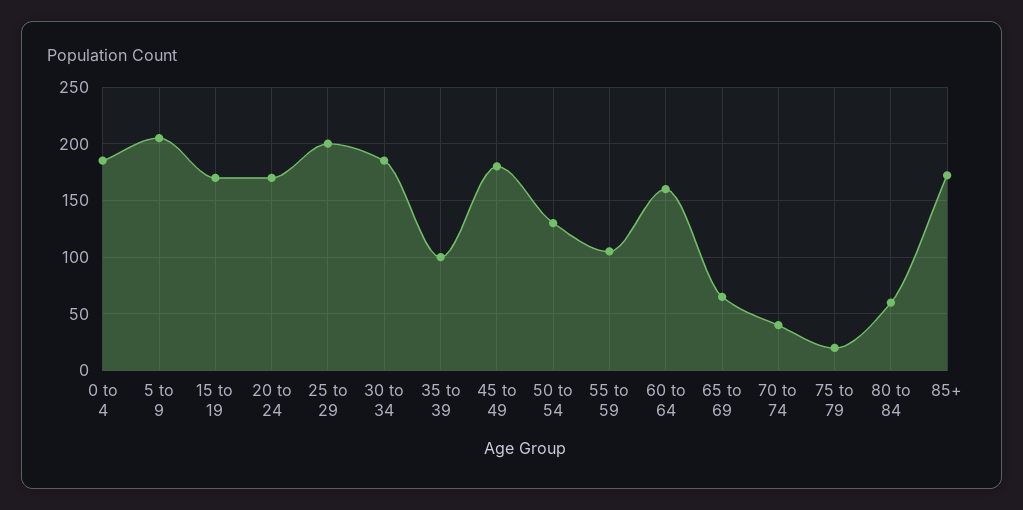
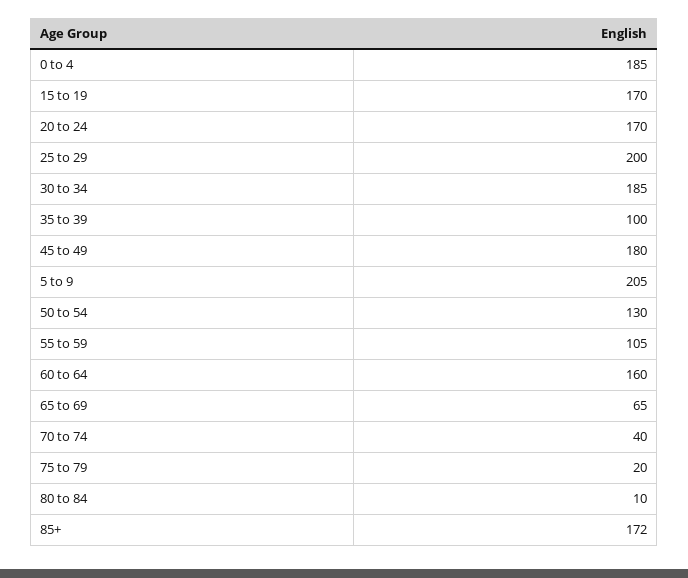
  {
    "0 to 4": 185,
    "5 to 9": 205,
    "15 to 19": 170,
    "20 to 24": 170,
    "25 to 29": 200,
    "30 to 34": 185,
    "35 to 39": 100,
    "45 to 49": 180,
    "50 to 54": 130,
    "55 to 59": 105,
    "60 to 64": 160,
    "65 to 69": 65,
    "70 to 74": 40,
    "75 to 79": 20,
-   "80 to 84": 60,
+   "80 to 84": 10,
    "85+": 172
  }

